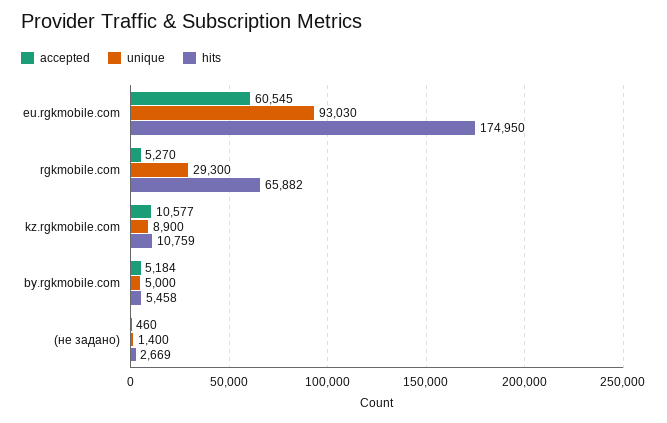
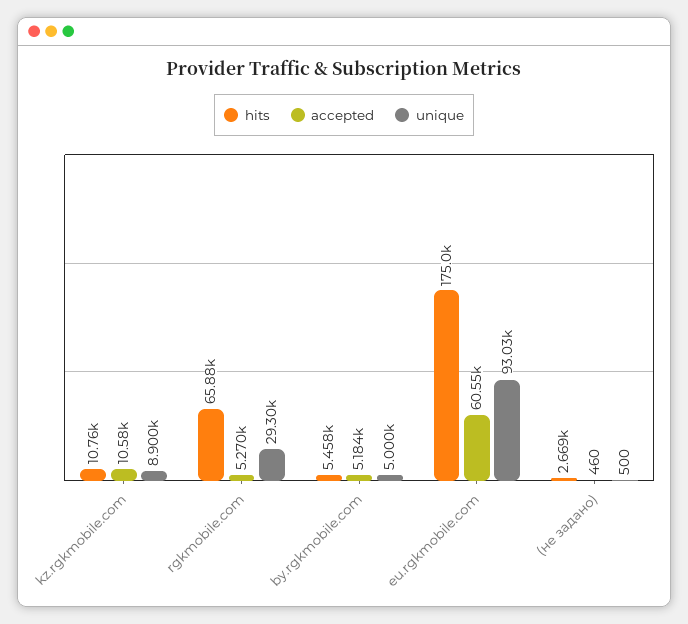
  {
    "accepted": {
      "eu.rgkmobile.com": 60545,
      "rgkmobile.com": 5270,
      "kz.rgkmobile.com": 10577,
      "by.rgkmobile.com": 5184,
      "(не задано)": 460
    },
    "unique": {
      "eu.rgkmobile.com": 93030,
      "rgkmobile.com": 29300,
      "kz.rgkmobile.com": 8900,
      "by.rgkmobile.com": 5000,
-     "(не задано)": 1400
+     "(не задано)": 500
    },
    "hits": {
      "eu.rgkmobile.com": 174950,
      "rgkmobile.com": 65882,
      "kz.rgkmobile.com": 10759,
      "by.rgkmobile.com": 5458,
      "(не задано)": 2669
    }
  }

